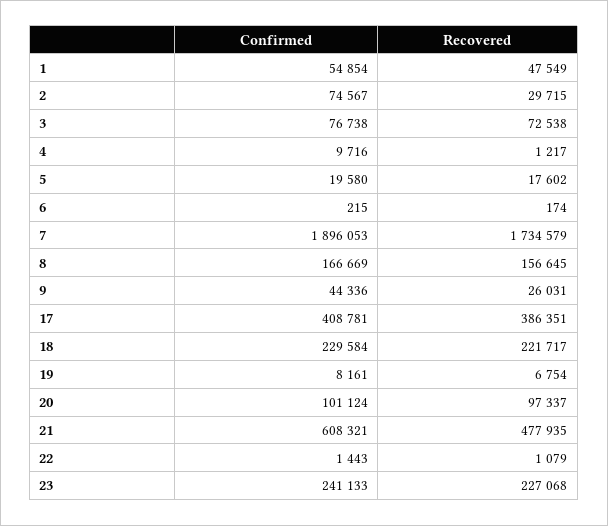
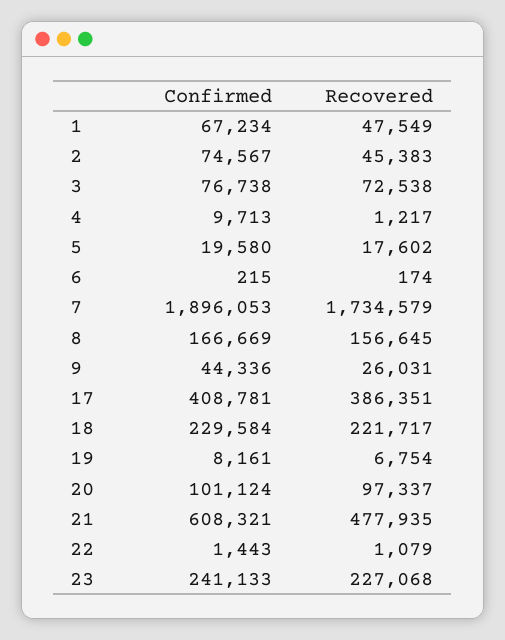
  {
    "Confirmed": {
-     "1": 54854,
+     "1": 67234,
      "2": 74567,
      "3": 76738,
-     "4": 9716,
+     "4": 9713,
      "5": 19580,
      "6": 215,
      "7": 1896053,
      "8": 166669,
      "9": 44336,
      "17": 408781,
      "18": 229584,
      "19": 8161,
      "20": 101124,
      "21": 608321,
      "22": 1443,
      "23": 241133
    },
    "Recovered": {
      "1": 47549,
-     "2": 29715,
+     "2": 45383,
      "3": 72538,
      "4": 1217,
      "5": 17602,
      "6": 174,
      "7": 1734579,
      "8": 156645,
      "9": 26031,
      "17": 386351,
      "18": 221717,
      "19": 6754,
      "20": 97337,
      "21": 477935,
      "22": 1079,
      "23": 227068
    }
  }

